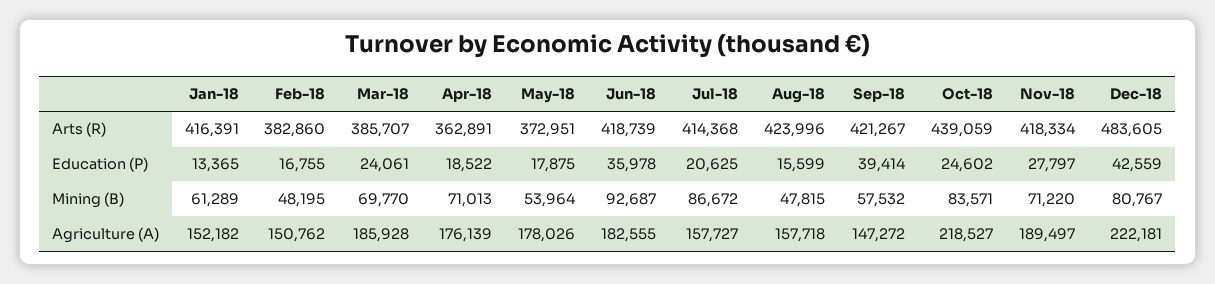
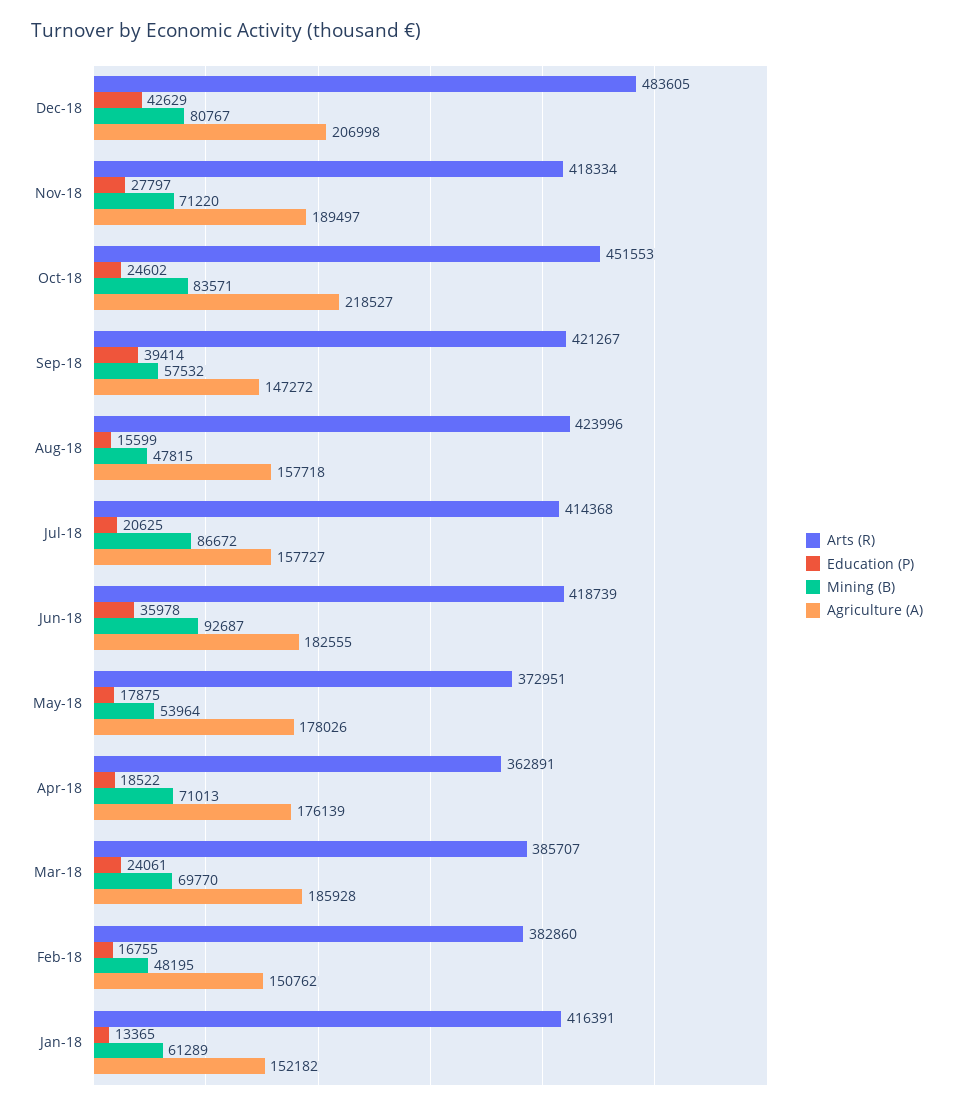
  {
    "Arts (R)": {
      "Jan-18": 416391,
      "Feb-18": 382860,
      "Mar-18": 385707,
      "Apr-18": 362891,
      "May-18": 372951,
      "Jun-18": 418739,
      "Jul-18": 414368,
      "Aug-18": 423996,
      "Sep-18": 421267,
-     "Oct-18": 439059,
+     "Oct-18": 451553,
      "Nov-18": 418334,
      "Dec-18": 483605
    },
    "Education (P)": {
      "Jan-18": 13365,
      "Feb-18": 16755,
      "Mar-18": 24061,
      "Apr-18": 18522,
      "May-18": 17875,
      "Jun-18": 35978,
      "Jul-18": 20625,
      "Aug-18": 15599,
      "Sep-18": 39414,
      "Oct-18": 24602,
      "Nov-18": 27797,
-     "Dec-18": 42559
+     "Dec-18": 42629
    },
    "Mining (B)": {
      "Jan-18": 61289,
      "Feb-18": 48195,
      "Mar-18": 69770,
      "Apr-18": 71013,
      "May-18": 53964,
      "Jun-18": 92687,
      "Jul-18": 86672,
      "Aug-18": 47815,
      "Sep-18": 57532,
      "Oct-18": 83571,
      "Nov-18": 71220,
      "Dec-18": 80767
    },
    "Agriculture (A)": {
      "Jan-18": 152182,
      "Feb-18": 150762,
      "Mar-18": 185928,
      "Apr-18": 176139,
      "May-18": 178026,
      "Jun-18": 182555,
      "Jul-18": 157727,
      "Aug-18": 157718,
      "Sep-18": 147272,
      "Oct-18": 218527,
      "Nov-18": 189497,
-     "Dec-18": 222181
+     "Dec-18": 206998
    }
  }

